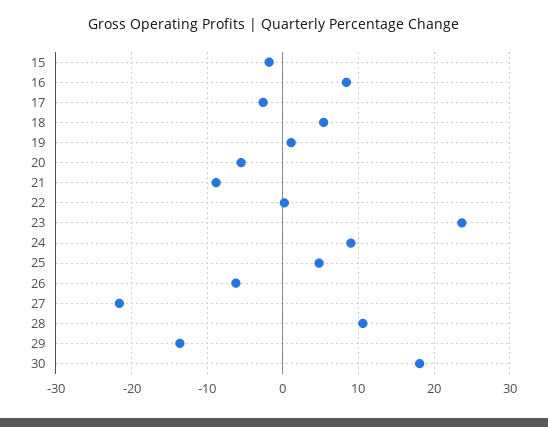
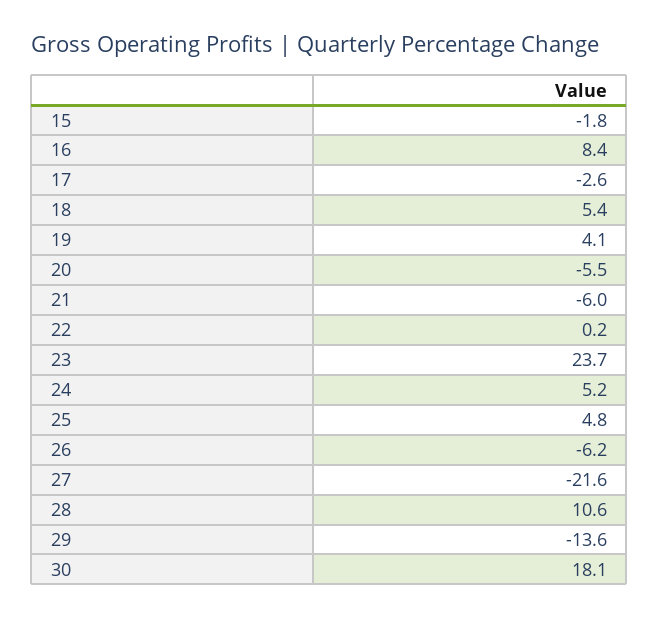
  {
    "15": -1.8,
    "16": 8.4,
    "17": -2.6,
    "18": 5.4,
-   "19": 1,
+   "19": 4.1,
    "20": -5.5,
-   "21": -9,
+   "21": -6,
    "22": 0.2,
    "23": 23.7,
-   "24": 9,
+   "24": 5.2,
    "25": 4.8,
    "26": -6.2,
    "27": -21.6,
    "28": 10.6,
    "29": -13.6,
    "30": 18.1
  }

